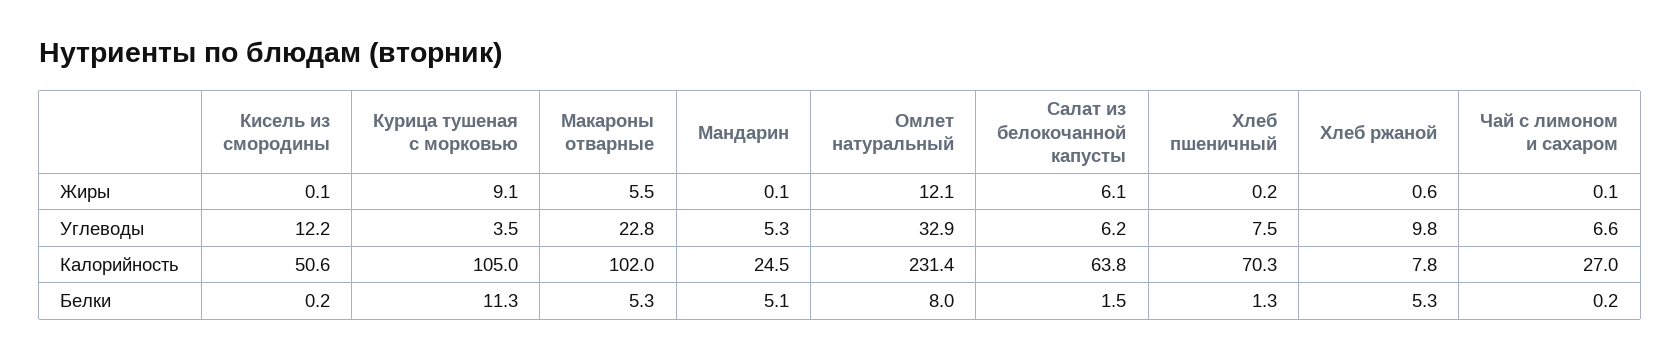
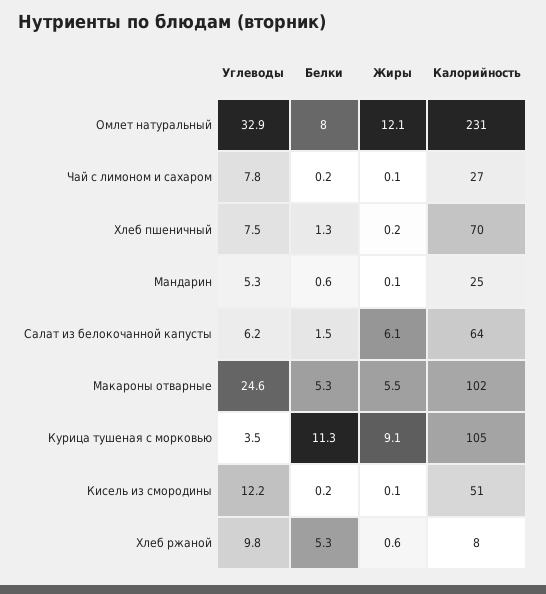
  {
    "Кисель из смородины": {
      "Жиры": 0.1,
      "Углеводы": 12.2,
      "Калорийность": 50.6,
      "Белки": 0.2
    },
    "Курица тушеная с морковью": {
      "Жиры": 9.1,
      "Углеводы": 3.5,
      "Калорийность": 105,
      "Белки": 11.3
    },
    "Макароны отварные": {
      "Жиры": 5.5,
-     "Углеводы": 22.8,
+     "Углеводы": 24.6,
      "Калорийность": 102,
      "Белки": 5.3
    },
    "Мандарин": {
      "Жиры": 0.1,
      "Углеводы": 5.3,
      "Калорийность": 24.5,
-     "Белки": 5.1
+     "Белки": 0.6
    },
    "Омлет натуральный": {
      "Жиры": 12.1,
      "Углеводы": 32.9,
      "Калорийность": 231.4,
      "Белки": 8
    },
    "Салат из белокочанной капусты": {
      "Жиры": 6.1,
      "Углеводы": 6.2,
      "Калорийность": 63.8,
      "Белки": 1.5
    },
    "Хлеб пшеничный": {
      "Жиры": 0.2,
      "Углеводы": 7.5,
      "Калорийность": 70.3,
      "Белки": 1.3
    },
    "Хлеб ржаной": {
      "Жиры": 0.6,
      "Углеводы": 9.8,
      "Калорийность": 7.8,
      "Белки": 5.3
    },
    "Чай с лимоном и сахаром": {
      "Жиры": 0.1,
-     "Углеводы": 6.6,
+     "Углеводы": 7.8,
      "Калорийность": 27,
      "Белки": 0.2
    }
  }

